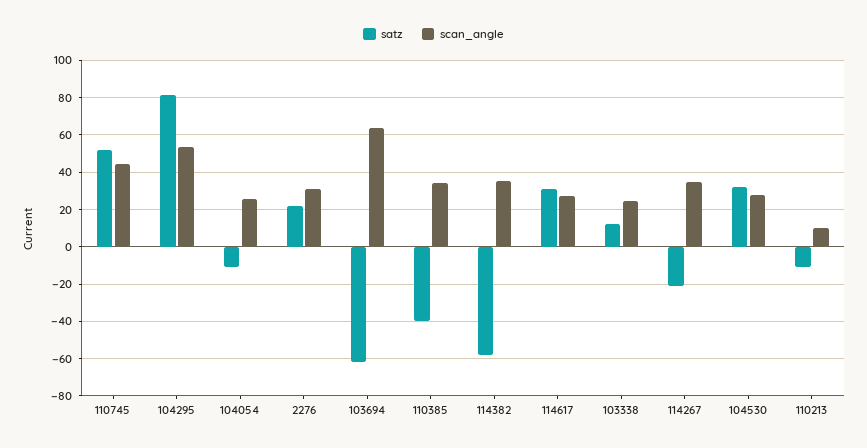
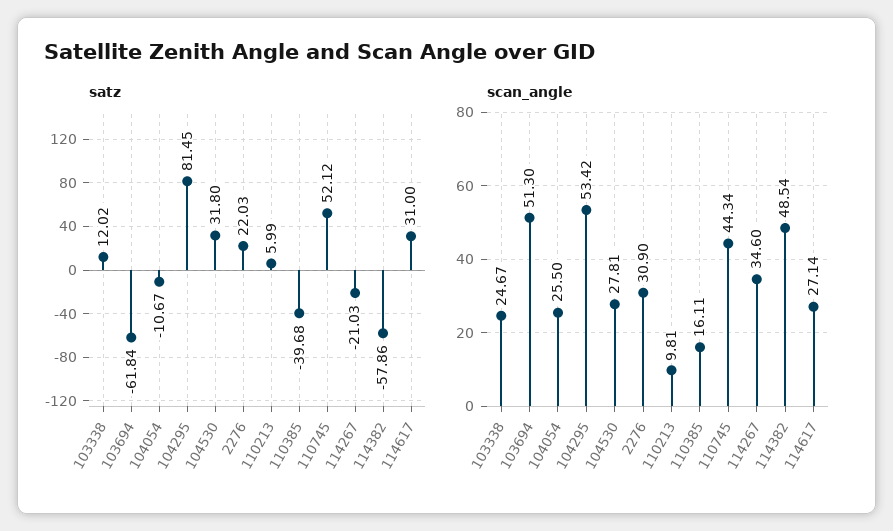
  {
    "satz": {
      "110745": 52.12,
      "104295": 81.45,
      "104054": -10.67,
      "2276": 22.03,
      "103694": -61.84,
      "110385": -39.68,
      "114382": -57.86,
      "114617": 31,
      "103338": 12.02,
      "114267": -21.03,
      "104530": 31.8,
-     "110213": -10
+     "110213": 5.99
    },
    "scan_angle": {
      "110745": 44.34,
      "104295": 53.42,
      "104054": 25.5,
      "2276": 30.9,
-     "103694": 65,
+     "103694": 51.3,
-     "110385": 35,
+     "110385": 16.11,
-     "114382": 35,
+     "114382": 48.54,
      "114617": 27.14,
      "103338": 24.67,
      "114267": 34.6,
      "104530": 27.81,
      "110213": 9.81
    }
  }

